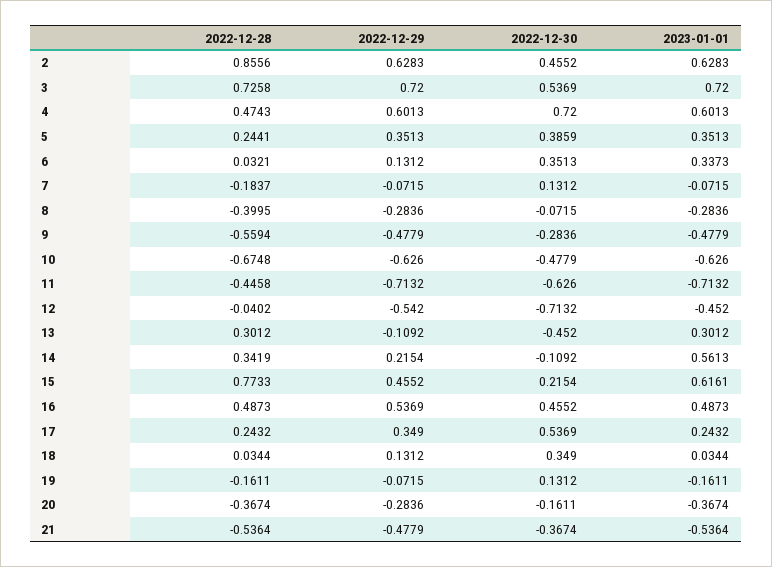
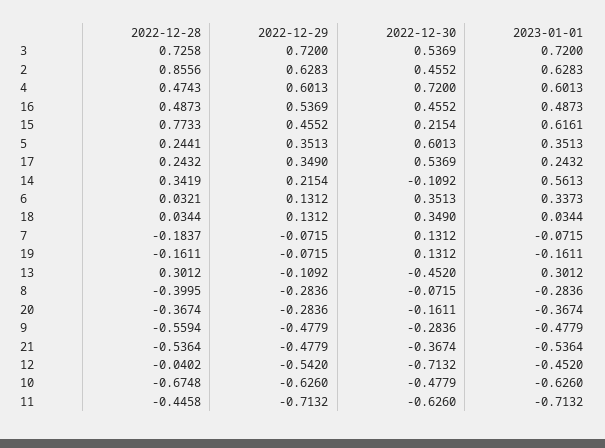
  {
    "2022-12-28": {
      "2": 0.8556,
      "3": 0.7258,
      "4": 0.4743,
      "5": 0.2441,
      "6": 0.0321,
      "7": -0.1837,
      "8": -0.3995,
      "9": -0.5594,
      "10": -0.6748,
      "11": -0.4458,
      "12": -0.0402,
      "13": 0.3012,
      "14": 0.3419,
      "15": 0.7733,
      "16": 0.4873,
      "17": 0.2432,
      "18": 0.0344,
      "19": -0.1611,
      "20": -0.3674,
      "21": -0.5364
    },
    "2022-12-29": {
      "2": 0.6283,
      "3": 0.72,
      "4": 0.6013,
      "5": 0.3513,
      "6": 0.1312,
      "7": -0.0715,
      "8": -0.2836,
      "9": -0.4779,
      "10": -0.626,
      "11": -0.7132,
      "12": -0.542,
      "13": -0.1092,
      "14": 0.2154,
      "15": 0.4552,
      "16": 0.5369,
      "17": 0.349,
      "18": 0.1312,
      "19": -0.0715,
      "20": -0.2836,
      "21": -0.4779
    },
    "2022-12-30": {
      "2": 0.4552,
      "3": 0.5369,
      "4": 0.72,
-     "5": 0.3859,
+     "5": 0.6013,
      "6": 0.3513,
      "7": 0.1312,
      "8": -0.0715,
      "9": -0.2836,
      "10": -0.4779,
      "11": -0.626,
      "12": -0.7132,
      "13": -0.452,
      "14": -0.1092,
      "15": 0.2154,
      "16": 0.4552,
      "17": 0.5369,
      "18": 0.349,
      "19": 0.1312,
      "20": -0.1611,
      "21": -0.3674
    },
    "2023-01-01": {
      "2": 0.6283,
      "3": 0.72,
      "4": 0.6013,
      "5": 0.3513,
      "6": 0.3373,
      "7": -0.0715,
      "8": -0.2836,
      "9": -0.4779,
      "10": -0.626,
      "11": -0.7132,
      "12": -0.452,
      "13": 0.3012,
      "14": 0.5613,
      "15": 0.6161,
      "16": 0.4873,
      "17": 0.2432,
      "18": 0.0344,
      "19": -0.1611,
      "20": -0.3674,
      "21": -0.5364
    }
  }

